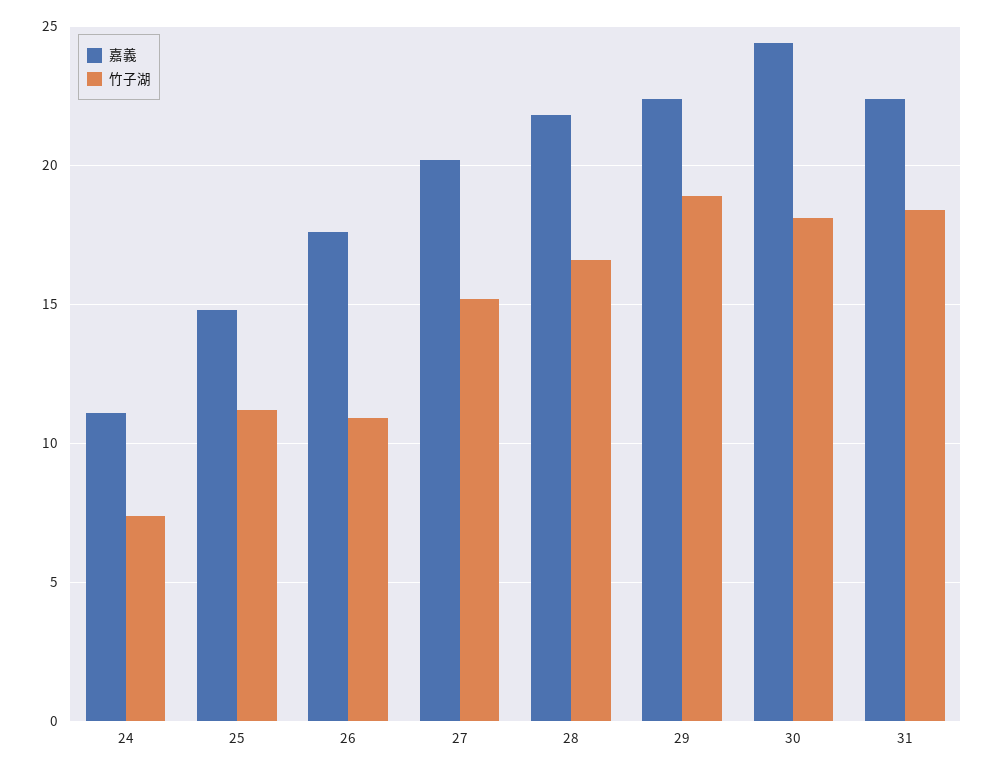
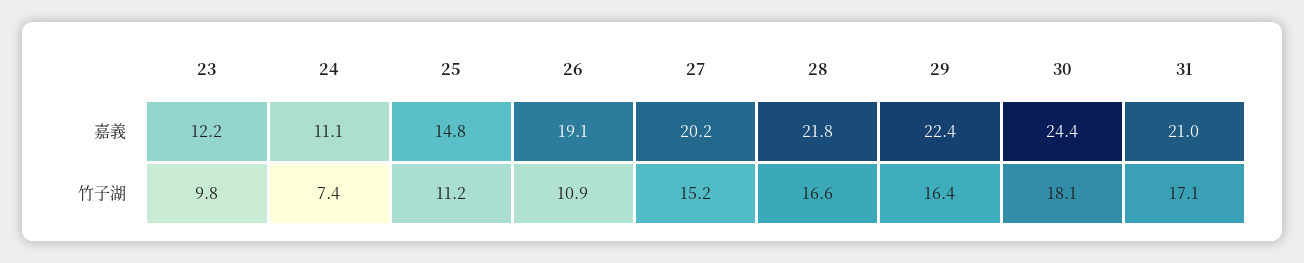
  {
    "嘉義": {
      "24": 11.1,
      "25": 14.8,
-     "26": 17.5,
+     "26": 19.1,
      "27": 20.2,
      "28": 21.8,
      "29": 22.4,
      "30": 24.4,
-     "31": 22.5
+     "31": 21,
+     "23": 12.2
    },
    "竹子湖": {
      "24": 7.4,
      "25": 11.2,
      "26": 10.9,
      "27": 15.2,
      "28": 16.6,
-     "29": 19,
+     "29": 16.4,
      "30": 18.1,
-     "31": 18.5
+     "31": 17.1,
+     "23": 9.8
    }
  }

